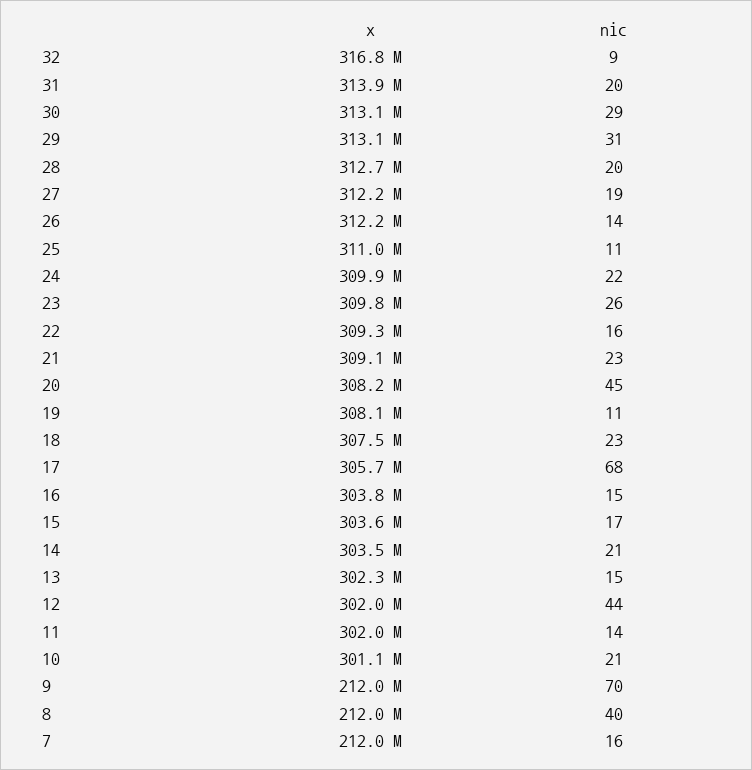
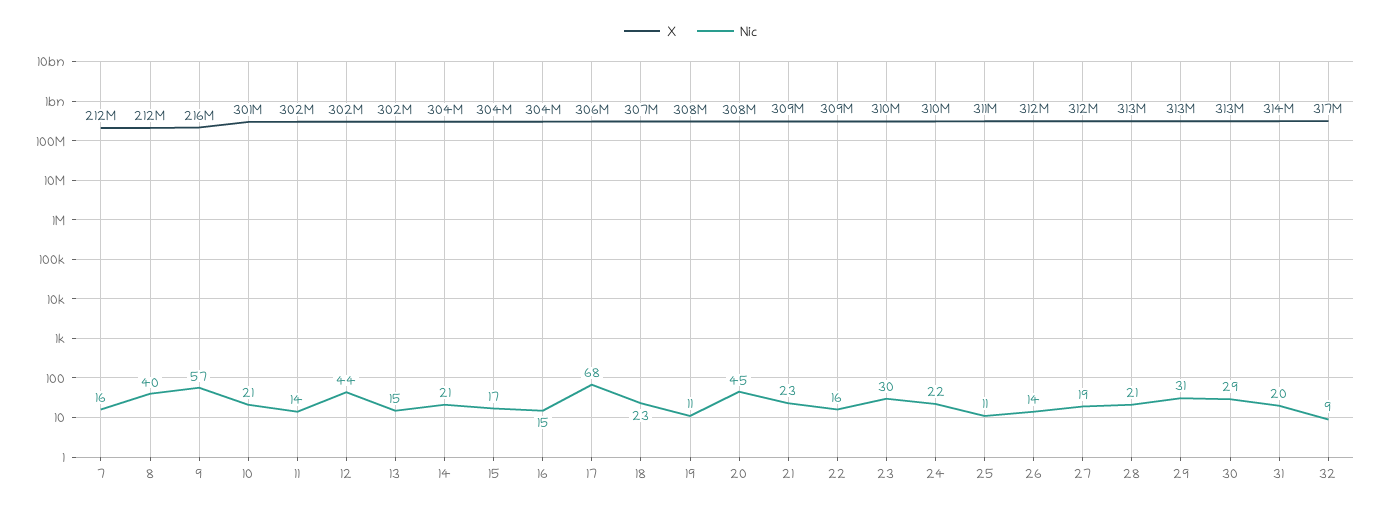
  {
    "x": {
      "32": 316800000,
      "31": 313900000,
      "30": 313100000,
      "29": 313100000,
      "28": 312700000,
      "27": 312200000,
      "26": 312200000,
      "25": 311000000,
      "24": 309900000,
      "23": 309800000,
      "22": 309300000,
      "21": 309100000,
      "20": 308200000,
      "19": 308100000,
      "18": 307500000,
      "17": 305700000,
      "16": 303800000,
      "15": 303600000,
      "14": 303500000,
      "13": 302300000,
      "12": 302000000,
      "11": 302000000,
      "10": 301100000,
-     "9": 212000000,
+     "9": 216000000,
      "8": 212000000,
      "7": 212000000
    },
    "nic": {
      "32": 9,
      "31": 20,
      "30": 29,
      "29": 31,
-     "28": 20,
+     "28": 21,
      "27": 19,
      "26": 14,
      "25": 11,
      "24": 22,
-     "23": 26,
+     "23": 30,
      "22": 16,
      "21": 23,
      "20": 45,
      "19": 11,
      "18": 23,
      "17": 68,
      "16": 15,
      "15": 17,
      "14": 21,
      "13": 15,
      "12": 44,
      "11": 14,
      "10": 21,
-     "9": 70,
+     "9": 57,
      "8": 40,
      "7": 16
    }
  }

